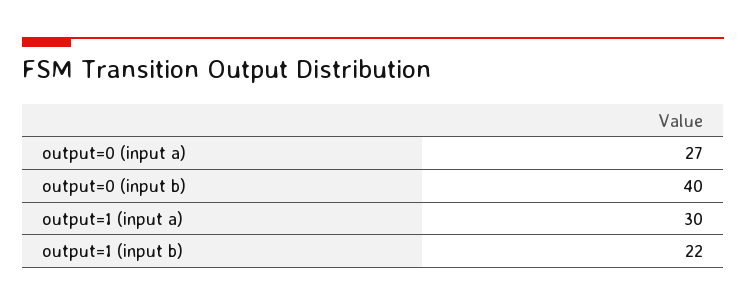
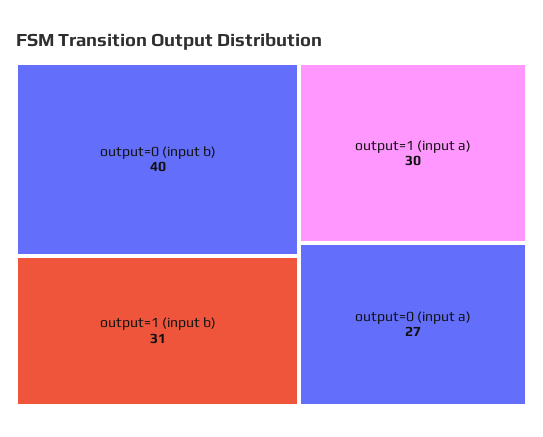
  {
    "output=0 (input a)": 27,
    "output=0 (input b)": 40,
    "output=1 (input a)": 30,
-   "output=1 (input b)": 22
+   "output=1 (input b)": 31
  }

